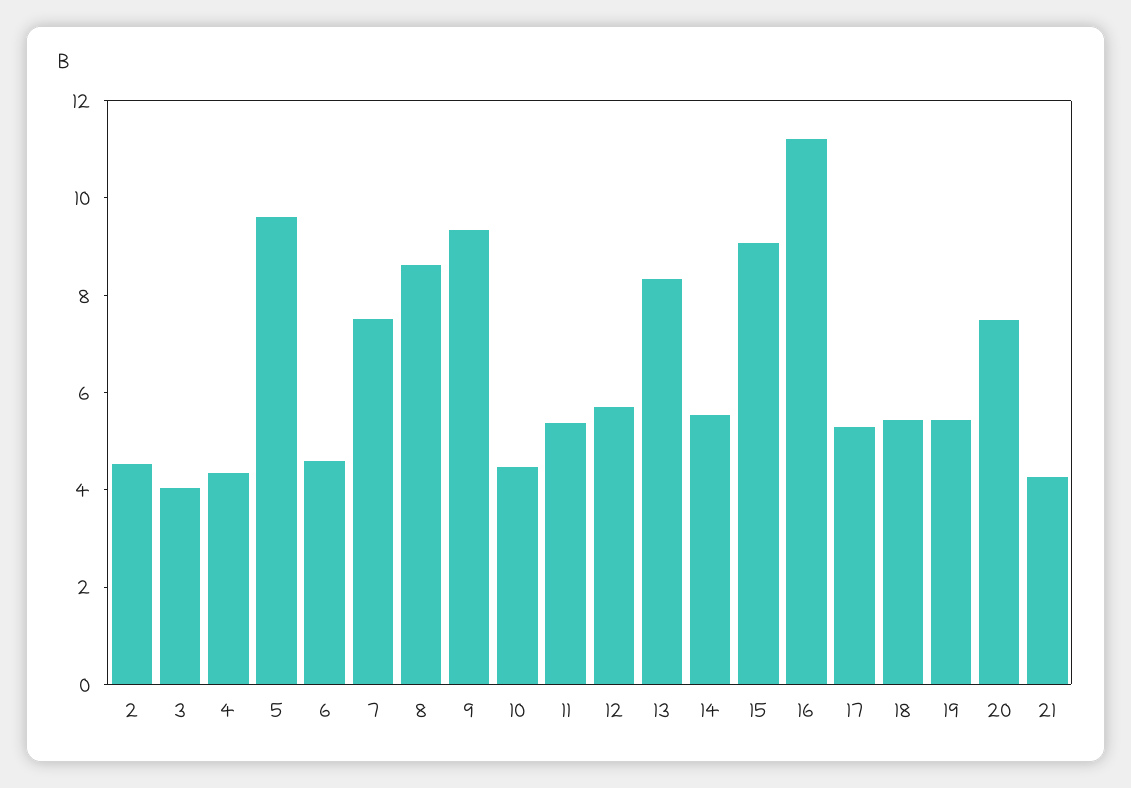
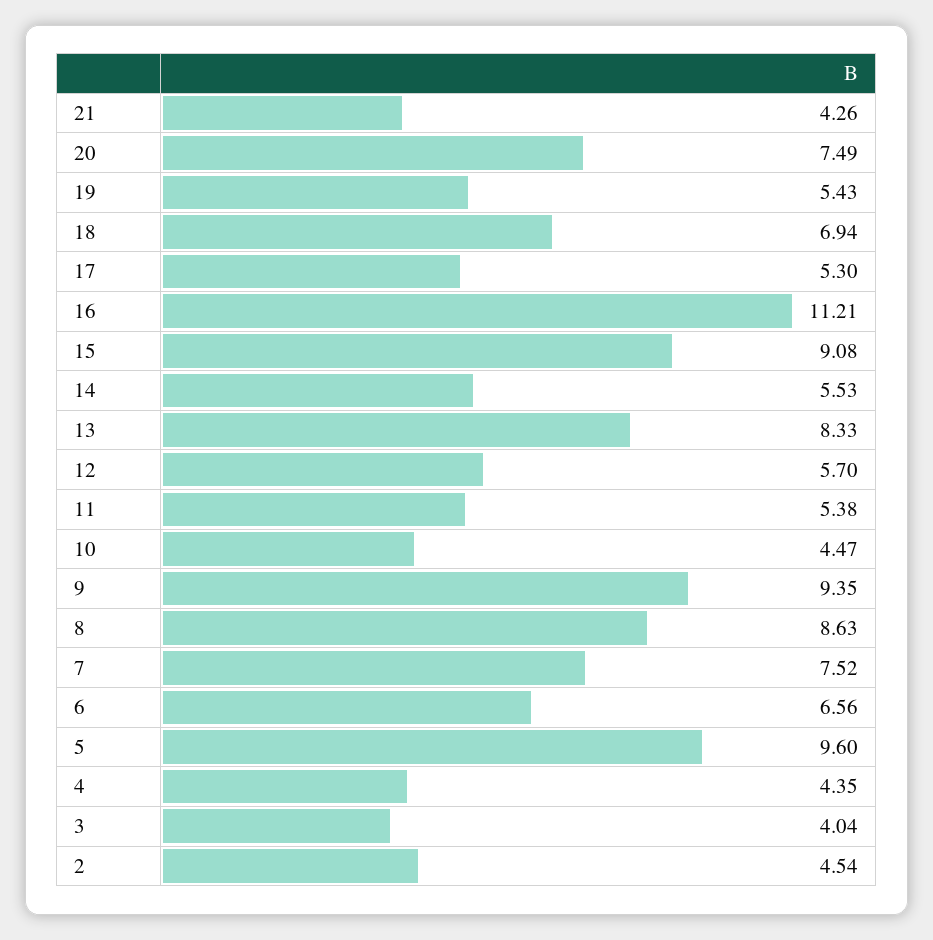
  {
    "2": 4.54,
    "3": 4.04,
    "4": 4.35,
    "5": 9.6,
-   "6": 4.5,
+   "6": 6.56,
    "7": 7.52,
    "8": 8.63,
    "9": 9.35,
    "10": 4.47,
    "11": 5.38,
    "12": 5.7,
    "13": 8.33,
    "14": 5.53,
    "15": 9.08,
    "16": 11.21,
    "17": 5.3,
-   "18": 5.5,
+   "18": 6.94,
    "19": 5.43,
    "20": 7.49,
    "21": 4.26
  }

